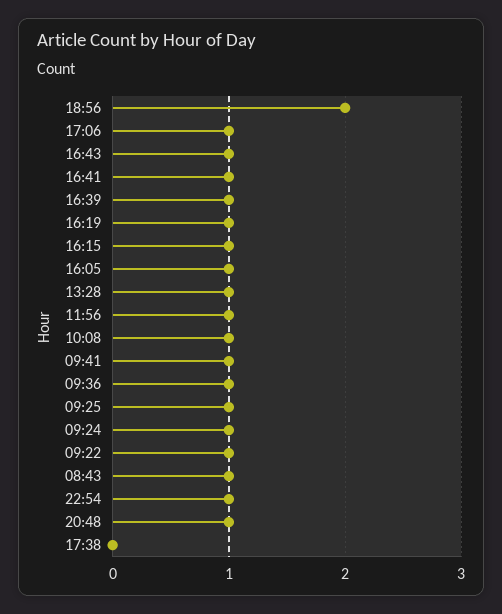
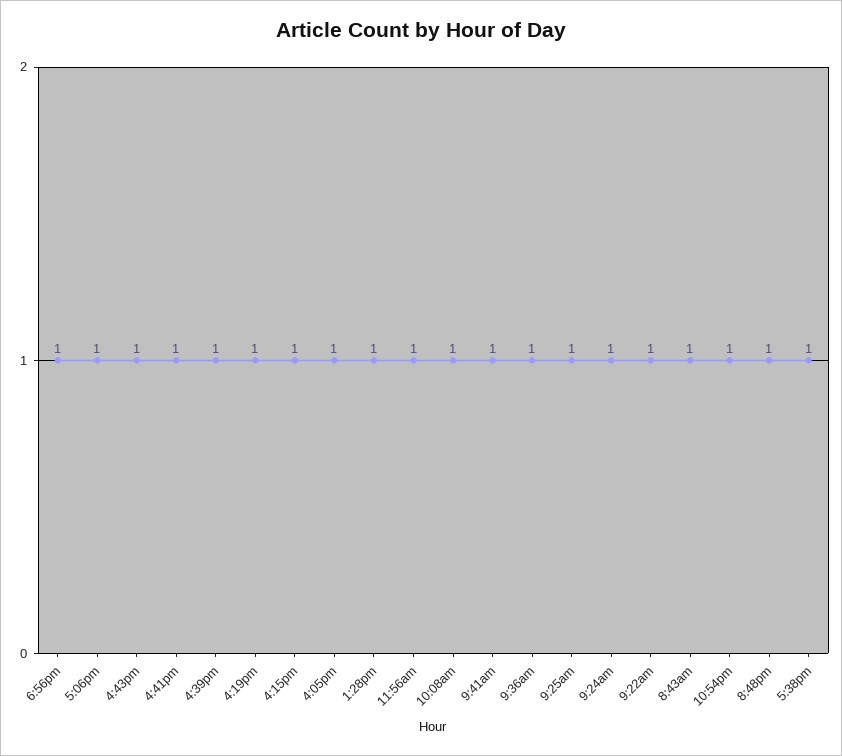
  {
-   "18:56": 2,
+   "18:56": 1,
    "17:06": 1,
    "16:43": 1,
    "16:41": 1,
    "16:39": 1,
    "16:19": 1,
    "16:15": 1,
    "16:05": 1,
    "13:28": 1,
    "11:56": 1,
    "10:08": 1,
    "09:41": 1,
    "09:36": 1,
    "09:25": 1,
    "09:24": 1,
    "09:22": 1,
    "08:43": 1,
    "22:54": 1,
    "20:48": 1,
-   "17:38": 0
+   "17:38": 1
  }

